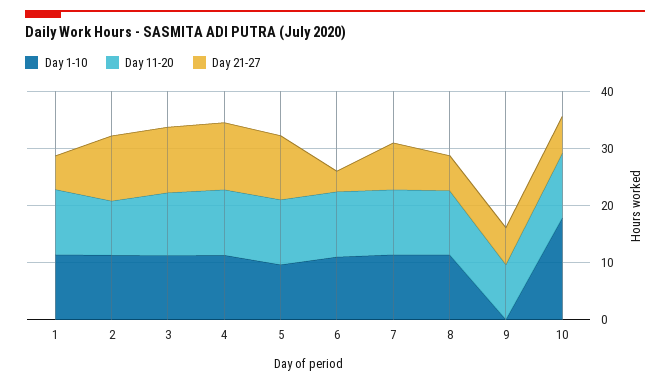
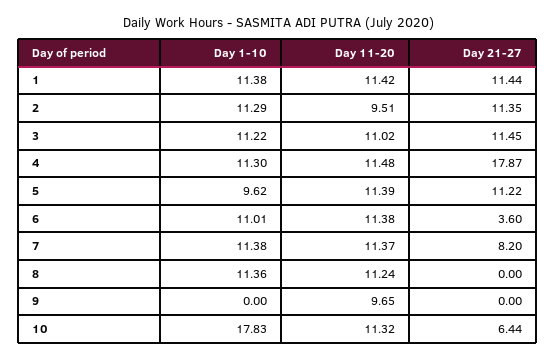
  {
    "Day 1-10": {
      "1": 11.38,
      "2": 11.29,
      "3": 11.22,
      "4": 11.3,
      "5": 9.62,
      "6": 11.01,
      "7": 11.38,
      "8": 11.36,
      "9": 0,
      "10": 17.83
    },
    "Day 11-20": {
      "1": 11.42,
      "2": 9.51,
      "3": 11.02,
      "4": 11.48,
      "5": 11.39,
      "6": 11.38,
      "7": 11.37,
      "8": 11.24,
      "9": 9.65,
      "10": 11.32
    },
    "Day 21-27": {
-     "1": 6,
+     "1": 11.44,
      "2": 11.35,
      "3": 11.45,
-     "4": 12,
+     "4": 17.87,
      "5": 11.22,
      "6": 3.6,
      "7": 8.2,
-     "8": 6,
+     "8": 0,
-     "9": 6,
+     "9": 0,
      "10": 6.44
    }
  }

